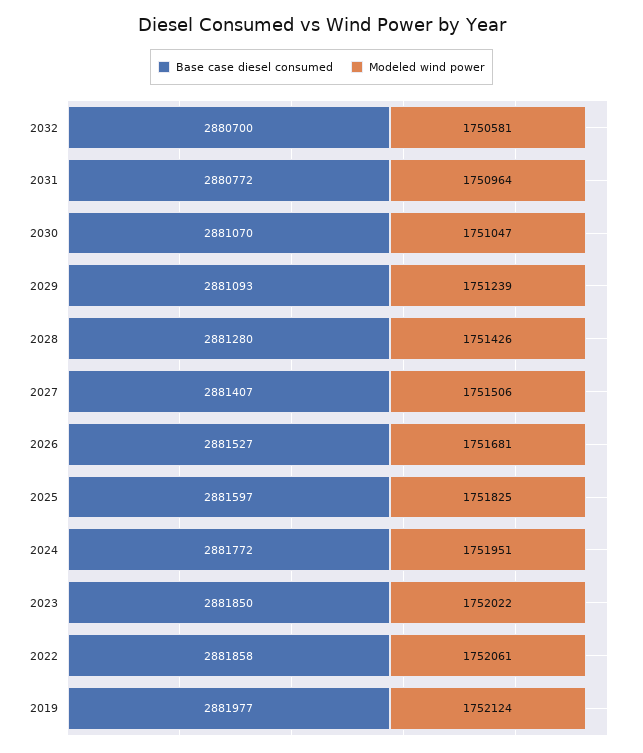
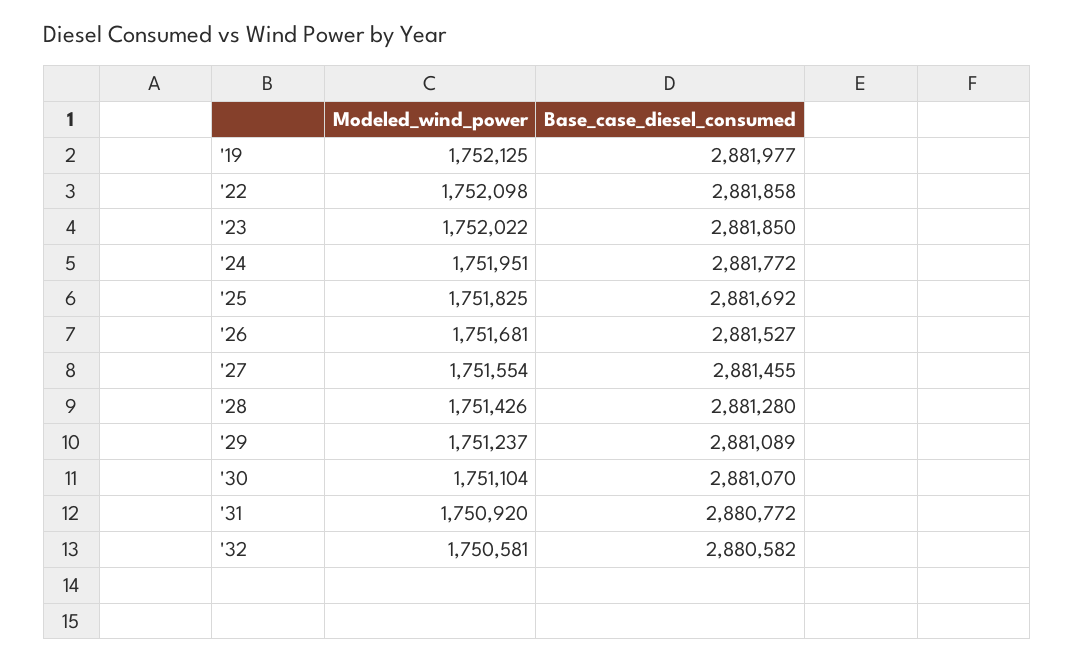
  {
    "Base case diesel consumed": {
-     "2032": 2880700,
+     "2032": 2880582,
      "2031": 2880772,
      "2030": 2881070,
-     "2029": 2881093,
+     "2029": 2881089,
      "2028": 2881280,
-     "2027": 2881407,
+     "2027": 2881455,
      "2026": 2881527,
-     "2025": 2881597,
+     "2025": 2881692,
      "2024": 2881772,
      "2023": 2881850,
      "2022": 2881858,
      "2019": 2881977
    },
    "Modeled wind power": {
      "2032": 1750581,
-     "2031": 1750964,
+     "2031": 1750920,
-     "2030": 1751047,
+     "2030": 1751104,
-     "2029": 1751239,
+     "2029": 1751237,
      "2028": 1751426,
-     "2027": 1751506,
+     "2027": 1751554,
      "2026": 1751681,
      "2025": 1751825,
      "2024": 1751951,
      "2023": 1752022,
-     "2022": 1752061,
+     "2022": 1752098,
-     "2019": 1752124
+     "2019": 1752125
    }
  }

